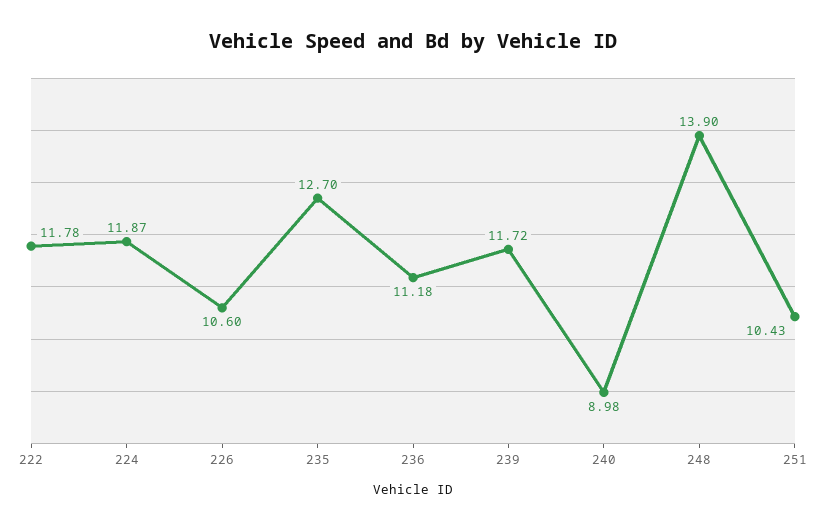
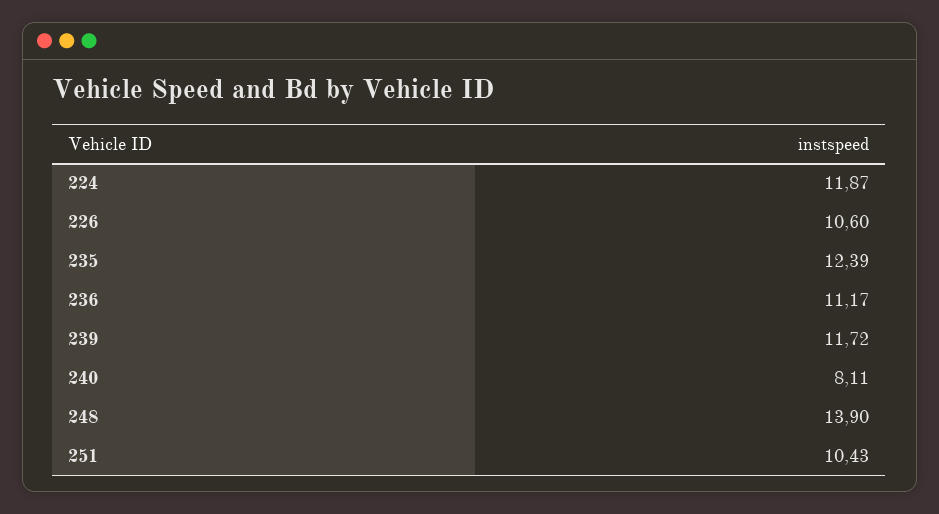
  {
-   "222": 11.78,
    "224": 11.87,
    "226": 10.6,
-   "235": 12.7,
+   "235": 12.39,
-   "236": 11.18,
+   "236": 11.17,
    "239": 11.72,
-   "240": 8.98,
+   "240": 8.11,
    "248": 13.9,
    "251": 10.43
  }

